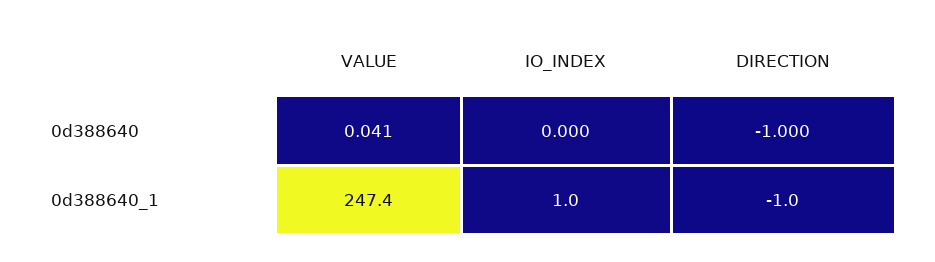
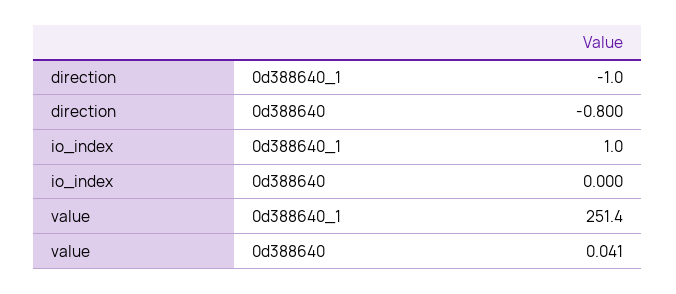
  {
    "VALUE": {
      "0d388640": 0.041,
-     "0d388640_1": 247.4
+     "0d388640_1": 251.4
    },
    "IO_INDEX": {
      "0d388640": 0,
      "0d388640_1": 1
    },
    "DIRECTION": {
-     "0d388640": -1,
+     "0d388640": -0.8,
      "0d388640_1": -1
    }
  }

